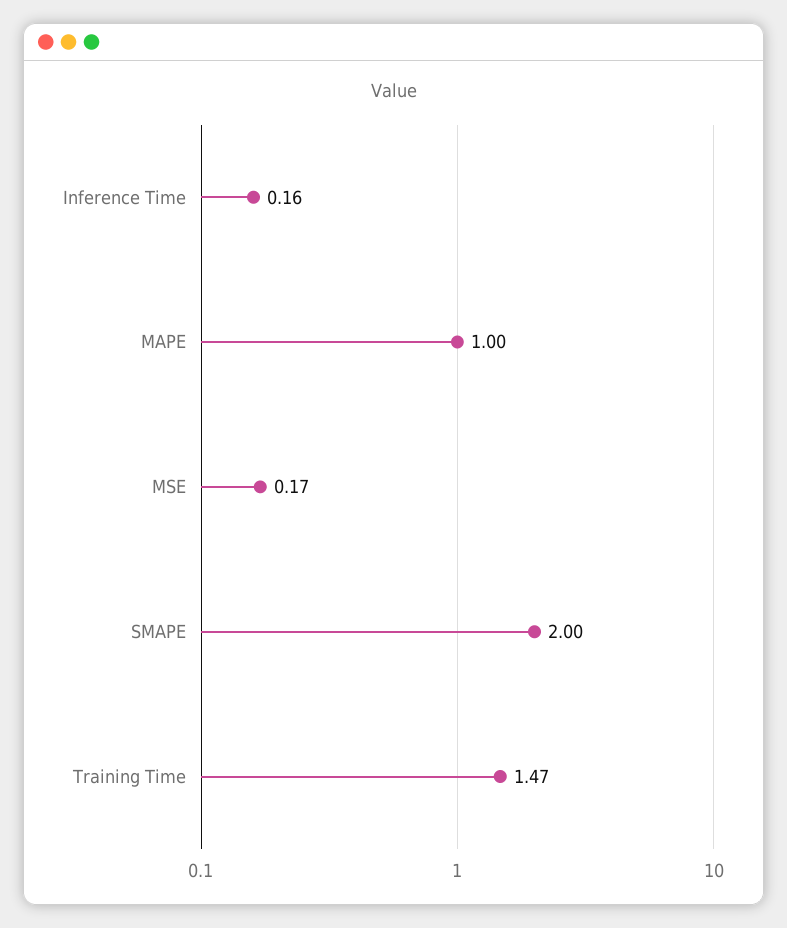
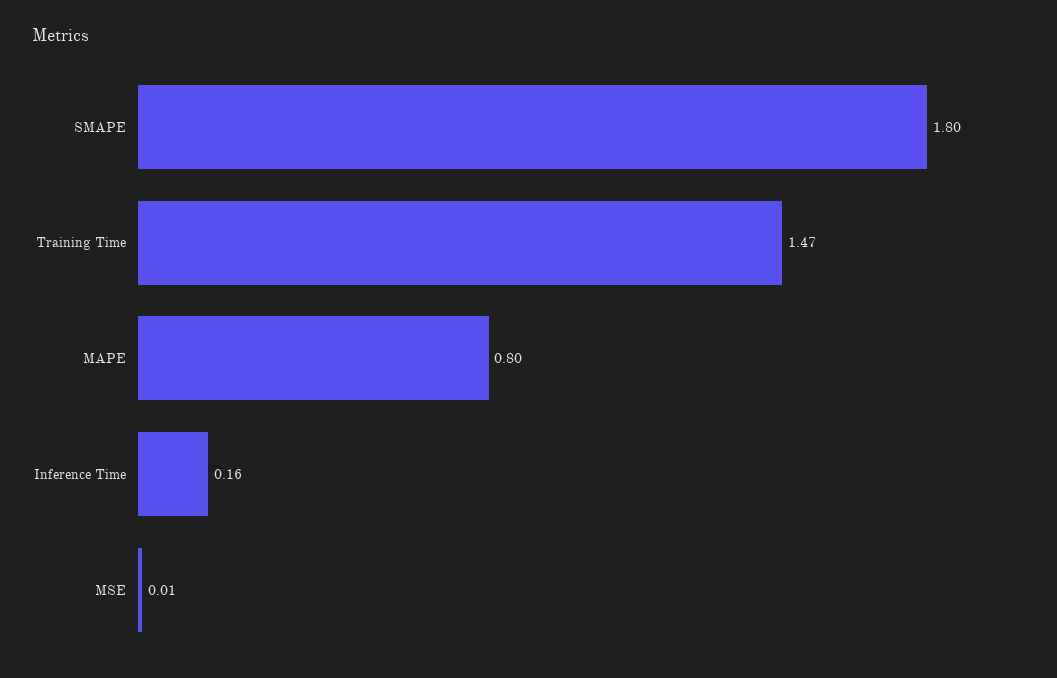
  {
    "Inference Time": 0.16,
-   "MAPE": 1,
+   "MAPE": 0.8,
-   "MSE": 0.17,
+   "MSE": 0.01,
-   "SMAPE": 2,
+   "SMAPE": 1.8,
    "Training Time": 1.47
  }

